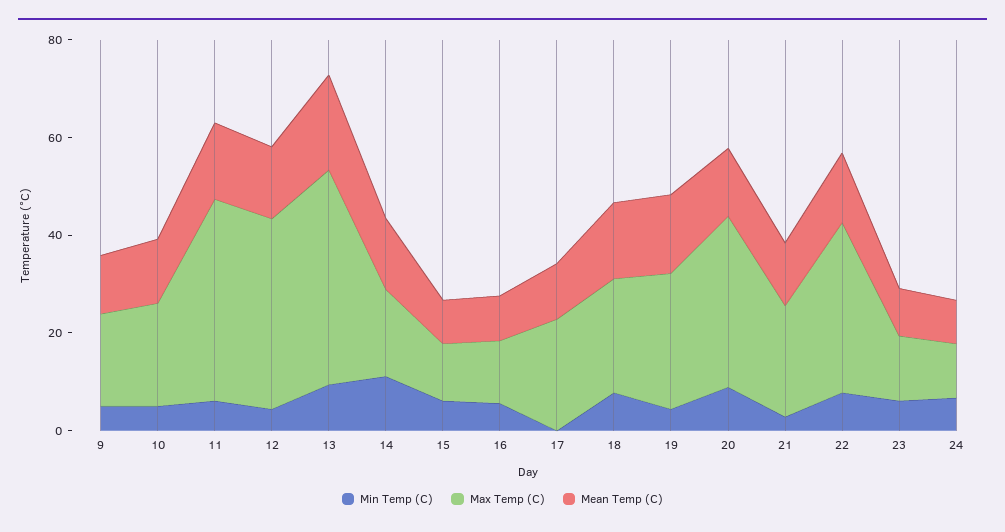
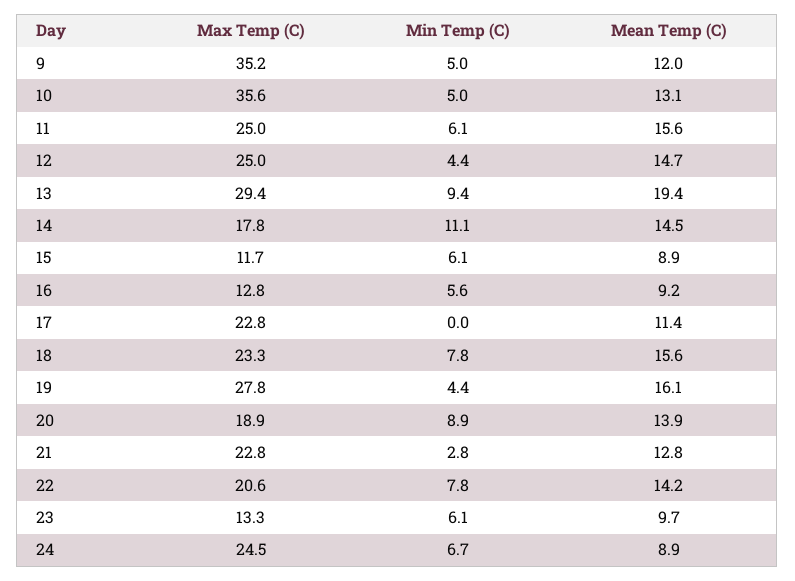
  {
    "Min Temp (C)": {
      "9": 5,
      "10": 5,
      "11": 6.1,
      "12": 4.4,
      "13": 9.4,
      "14": 11.1,
      "15": 6.1,
      "16": 5.6,
      "17": 0,
      "18": 7.8,
      "19": 4.4,
      "20": 8.9,
      "21": 2.8,
      "22": 7.8,
      "23": 6.1,
      "24": 6.7
    },
    "Max Temp (C)": {
-     "9": 20,
+     "9": 35.2,
-     "10": 20,
+     "10": 35.6,
-     "11": 40,
+     "11": 25,
-     "12": 40,
+     "12": 25,
-     "13": 45,
+     "13": 29.4,
      "14": 17.8,
      "15": 11.7,
      "16": 12.8,
      "17": 22.8,
      "18": 23.3,
      "19": 27.8,
-     "20": 35,
+     "20": 18.9,
      "21": 22.8,
-     "22": 35,
+     "22": 20.6,
      "23": 13.3,
-     "24": 10
+     "24": 24.5
    },
    "Mean Temp (C)": {
      "9": 12,
      "10": 13.1,
      "11": 15.6,
      "12": 14.7,
      "13": 19.4,
      "14": 14.5,
      "15": 8.9,
      "16": 9.2,
      "17": 11.4,
      "18": 15.6,
      "19": 16.1,
      "20": 13.9,
      "21": 12.8,
      "22": 14.2,
      "23": 9.7,
      "24": 8.9
    }
  }

